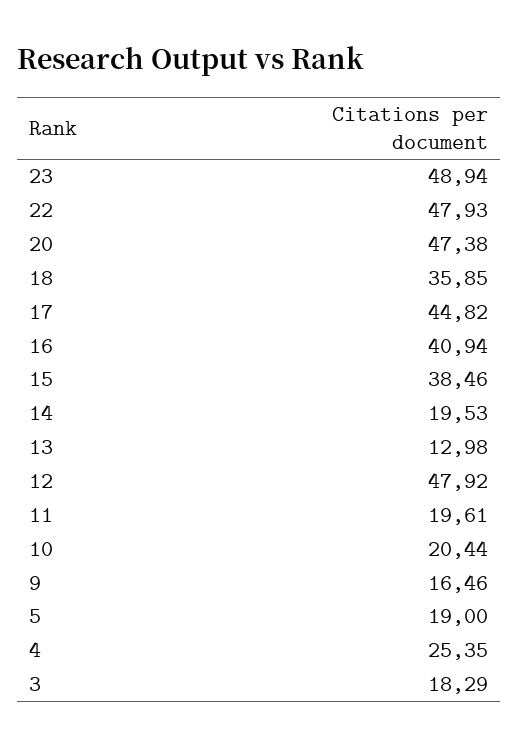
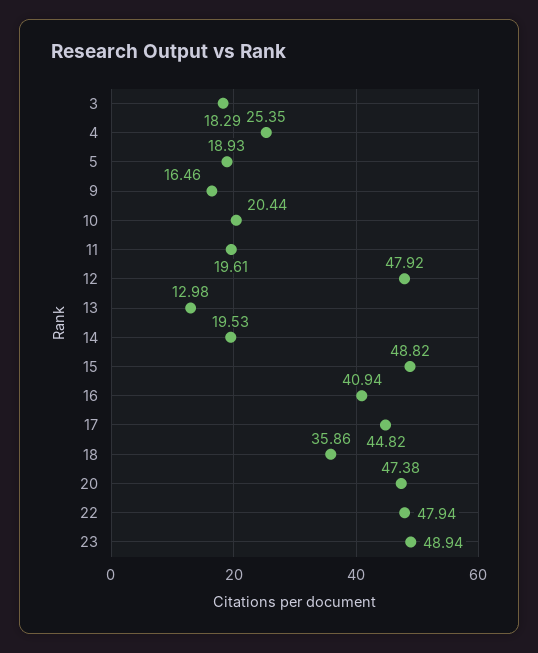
  {
    "23": 48.94,
-   "22": 47.93,
+   "22": 47.94,
    "20": 47.38,
-   "18": 35.85,
+   "18": 35.86,
    "17": 44.82,
    "16": 40.94,
-   "15": 38.46,
+   "15": 48.82,
    "14": 19.53,
    "13": 12.98,
    "12": 47.92,
    "11": 19.61,
    "10": 20.44,
    "9": 16.46,
-   "5": 19,
+   "5": 18.93,
    "4": 25.35,
    "3": 18.29
  }

